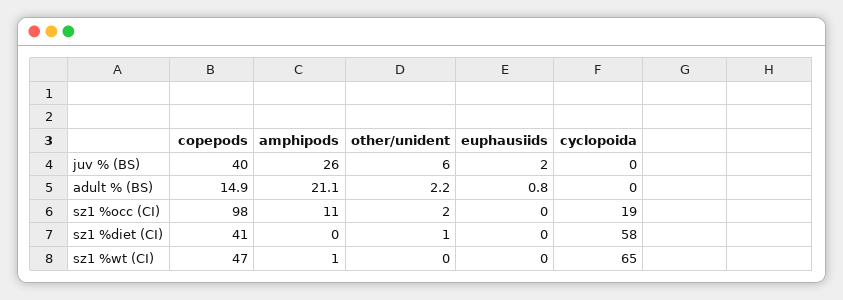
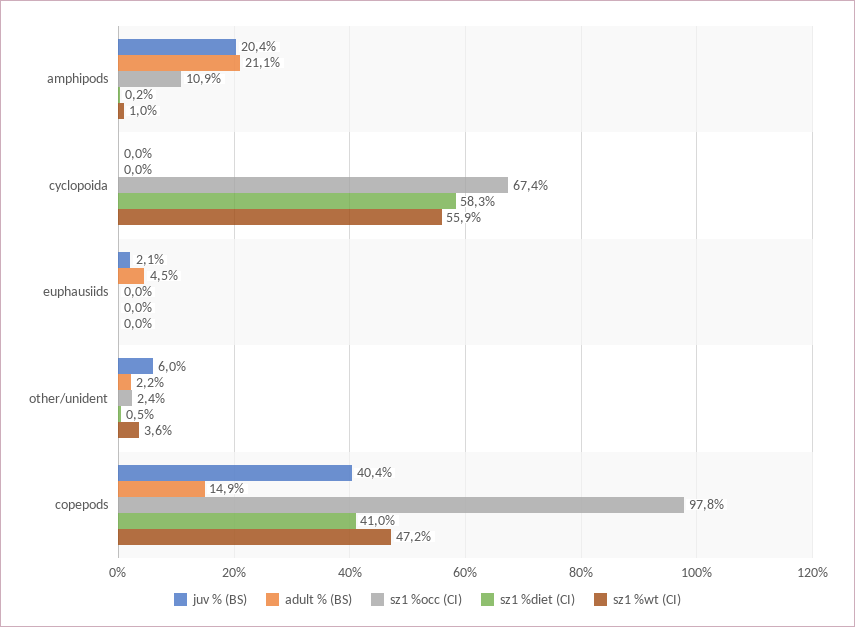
  {
    "juv % (BS)": {
      "copepods": 40.4,
-     "amphipods": 26,
+     "amphipods": 20.4,
      "other/unident": 6,
      "euphausiids": 2.1,
      "cyclopoida": 0
    },
    "adult % (BS)": {
      "copepods": 14.9,
      "amphipods": 21.1,
      "other/unident": 2.2,
-     "euphausiids": 0.8,
+     "euphausiids": 4.5,
      "cyclopoida": 0
    },
    "sz1 %occ (CI)": {
      "copepods": 97.8,
      "amphipods": 10.9,
      "other/unident": 2.4,
      "euphausiids": 0,
-     "cyclopoida": 19
+     "cyclopoida": 67.4
    },
    "sz1 %diet (CI)": {
      "copepods": 41,
      "amphipods": 0.2,
      "other/unident": 0.5,
      "euphausiids": 0,
      "cyclopoida": 58.3
    },
    "sz1 %wt (CI)": {
      "copepods": 47.2,
      "amphipods": 1,
-     "other/unident": 0,
+     "other/unident": 3.6,
      "euphausiids": 0,
-     "cyclopoida": 65
+     "cyclopoida": 55.9
    }
  }

